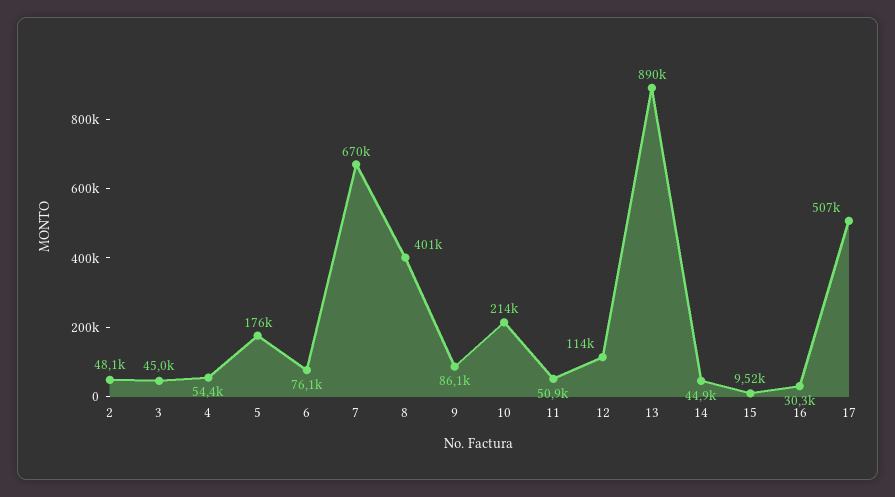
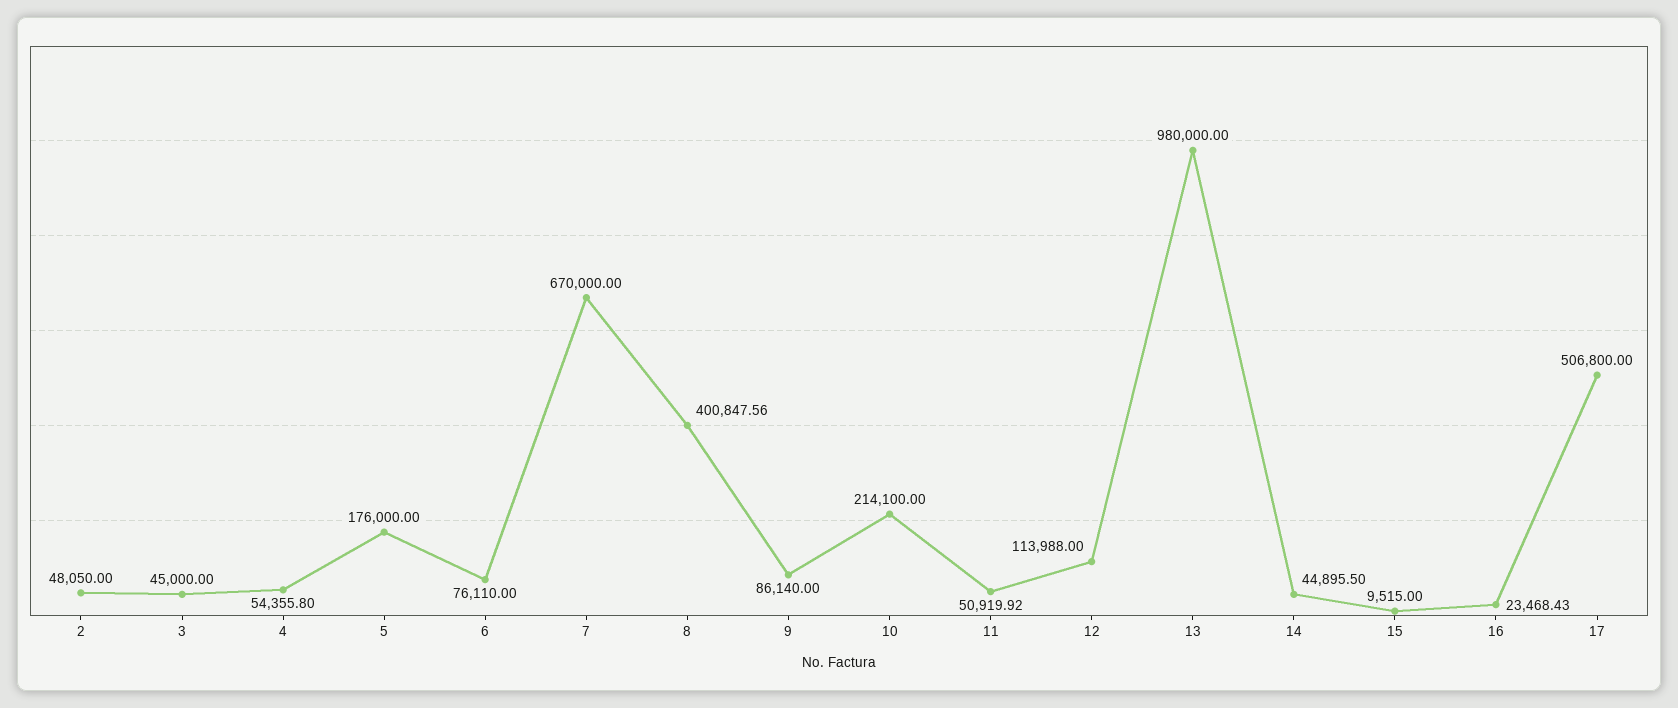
  {
    "2": 48050,
    "3": 45000,
    "4": 54355.8,
    "5": 176000,
    "6": 76110,
    "7": 670000,
    "8": 400847.56,
    "9": 86140,
    "10": 214100,
    "11": 50919.92,
    "12": 113988,
-   "13": 890000,
+   "13": 980000,
    "14": 44895.5,
    "15": 9515,
-   "16": 30300,
+   "16": 23468.43,
    "17": 506800
  }

